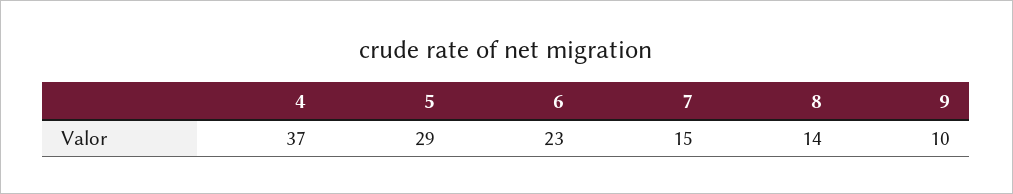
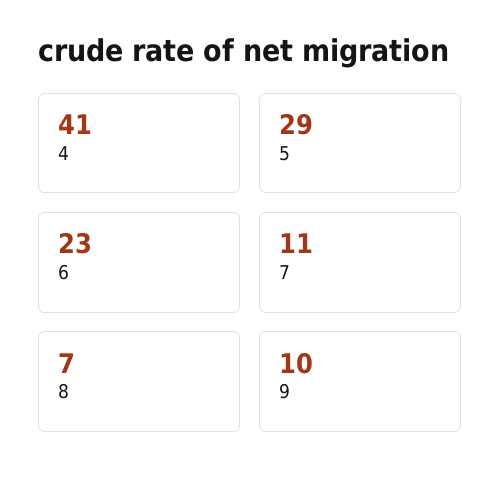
  {
-   "4": 37,
+   "4": 41,
    "5": 29,
    "6": 23,
-   "7": 15,
+   "7": 11,
-   "8": 14,
+   "8": 7,
    "9": 10
  }

